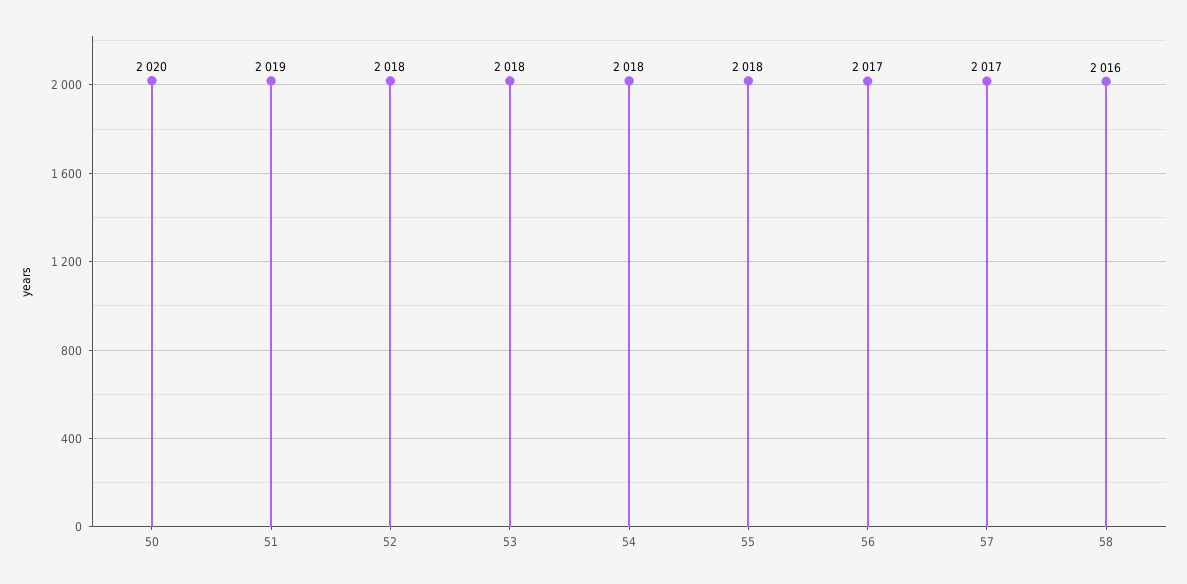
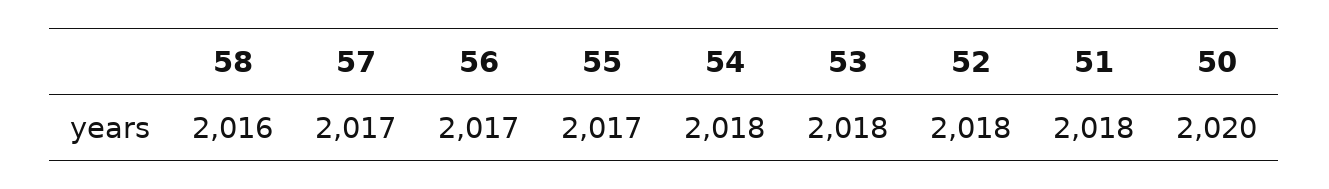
  {
    "50": 2020,
-   "51": 2019,
+   "51": 2018,
    "52": 2018,
    "53": 2018,
    "54": 2018,
-   "55": 2018,
+   "55": 2017,
    "56": 2017,
    "57": 2017,
    "58": 2016
  }

